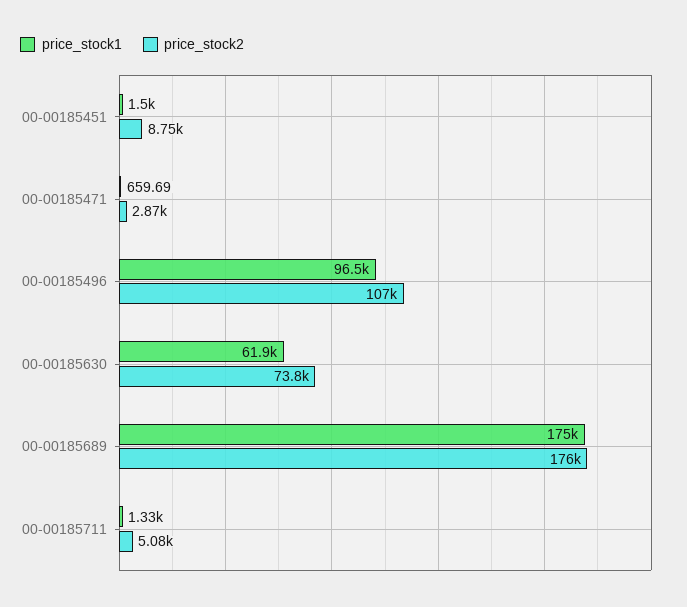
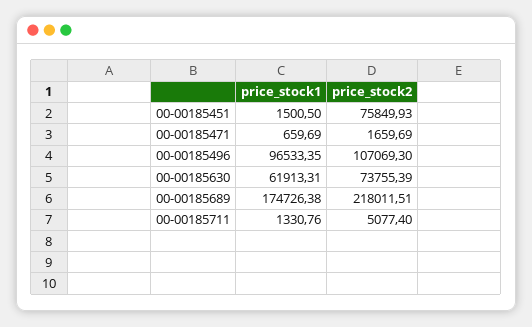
  {
    "price_stock1": {
      "00-00185451": 1500.5,
      "00-00185471": 659.69,
      "00-00185496": 96533.35,
      "00-00185630": 61913.31,
      "00-00185689": 174726.38,
      "00-00185711": 1330.76
    },
    "price_stock2": {
-     "00-00185451": 8750,
+     "00-00185451": 75849.93,
-     "00-00185471": 2870,
+     "00-00185471": 1659.69,
      "00-00185496": 107069.3,
      "00-00185630": 73755.39,
-     "00-00185689": 176000,
+     "00-00185689": 218011.51,
      "00-00185711": 5077.4
    }
  }

